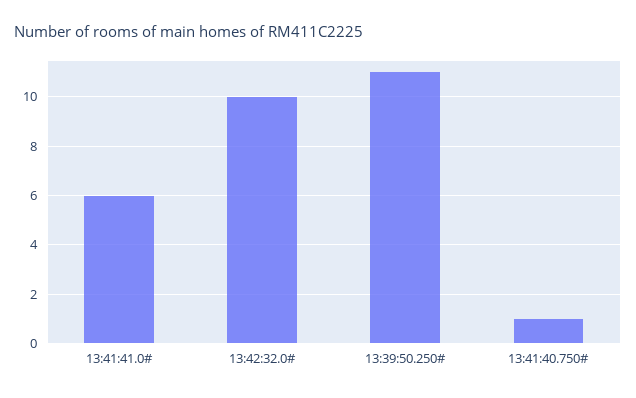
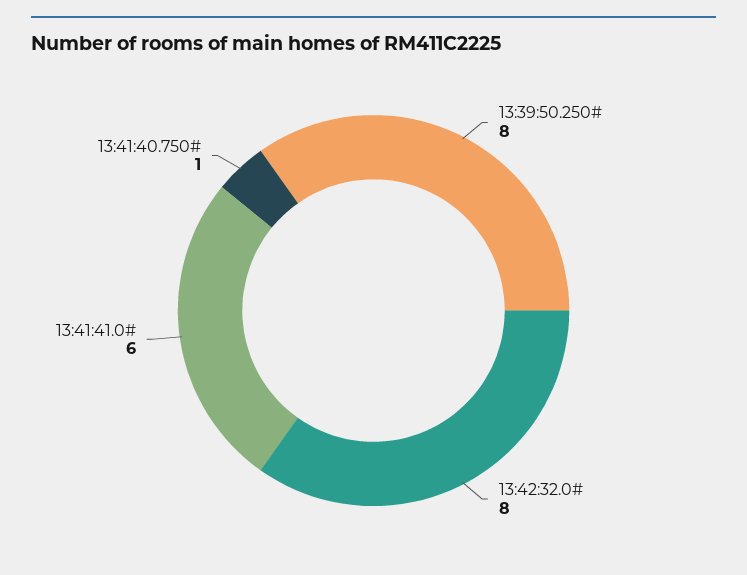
  {
    "13:41:41.0#": 6,
-   "13:42:32.0#": 10,
+   "13:42:32.0#": 8,
-   "13:39:50.250#": 11,
+   "13:39:50.250#": 8,
    "13:41:40.750#": 1
  }

